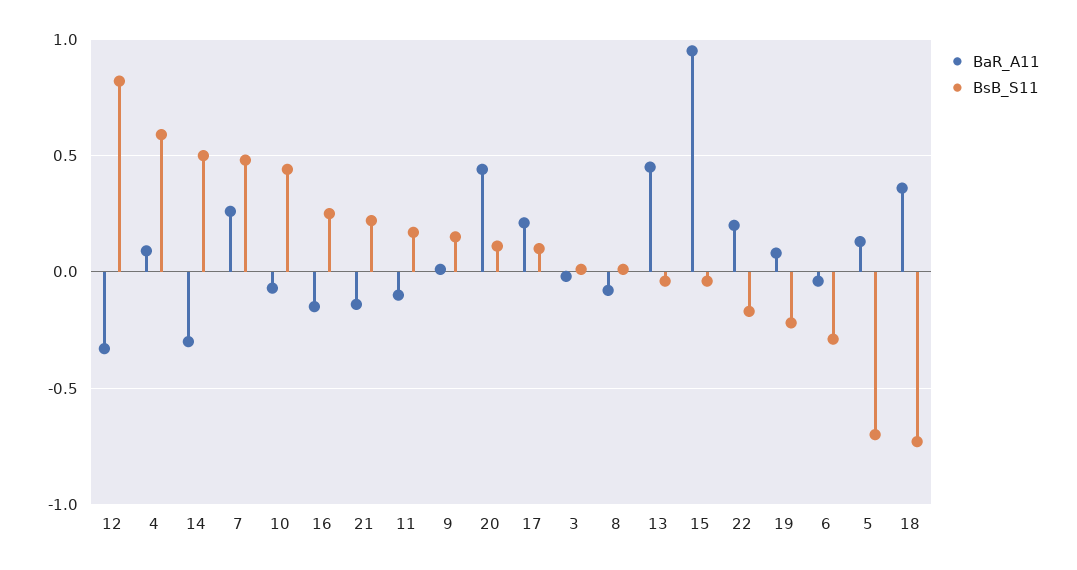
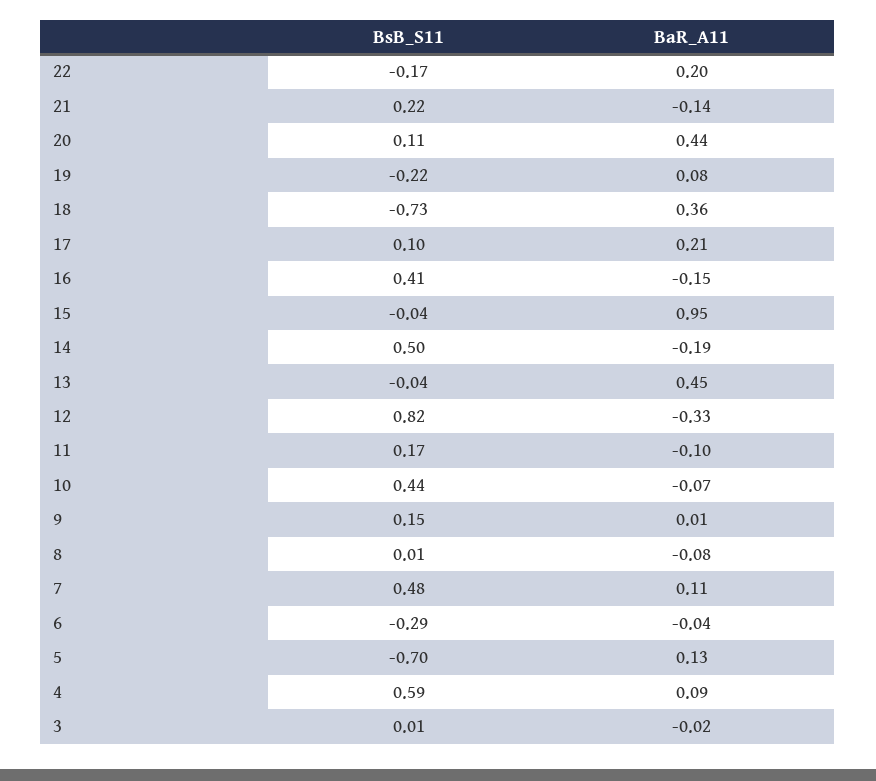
  {
    "BaR_A11": {
      "12": -0.33,
      "4": 0.09,
-     "14": -0.3,
+     "14": -0.19,
-     "7": 0.25,
+     "7": 0.11,
      "10": -0.07,
      "16": -0.15,
      "21": -0.14,
      "11": -0.1,
      "9": 0.01,
      "20": 0.44,
      "17": 0.21,
      "3": -0.02,
      "8": -0.08,
      "13": 0.45,
      "15": 0.95,
      "22": 0.2,
      "19": 0.08,
      "6": -0.04,
      "5": 0.13,
      "18": 0.36
    },
    "BsB_S11": {
      "12": 0.82,
      "4": 0.59,
      "14": 0.5,
      "7": 0.48,
      "10": 0.44,
-     "16": 0.25,
+     "16": 0.41,
      "21": 0.22,
      "11": 0.17,
      "9": 0.15,
      "20": 0.11,
      "17": 0.1,
      "3": 0.01,
      "8": 0.01,
      "13": -0.04,
      "15": -0.04,
      "22": -0.17,
      "19": -0.22,
      "6": -0.29,
      "5": -0.7,
      "18": -0.73
    }
  }

